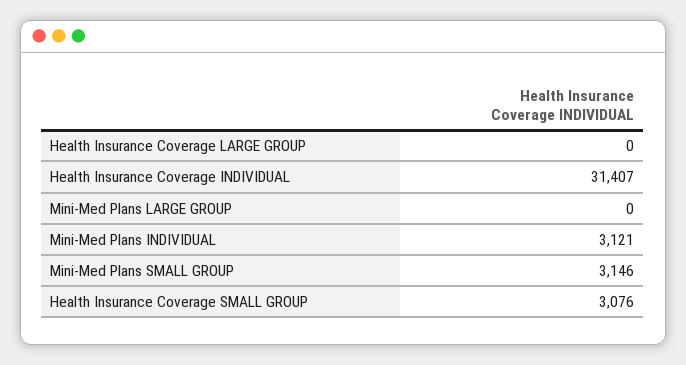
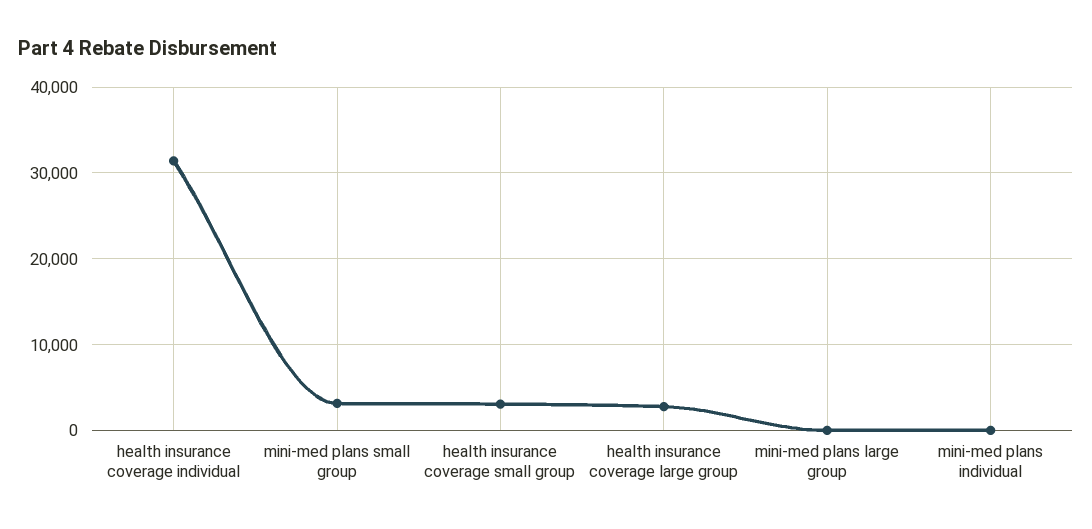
  {
-   "Health Insurance Coverage LARGE GROUP": 0,
+   "Health Insurance Coverage LARGE GROUP": 3000,
    "Health Insurance Coverage INDIVIDUAL": 31407,
    "Mini-Med Plans LARGE GROUP": 0,
-   "Mini-Med Plans INDIVIDUAL": 3121,
+   "Mini-Med Plans INDIVIDUAL": 0,
    "Mini-Med Plans SMALL GROUP": 3146,
    "Health Insurance Coverage SMALL GROUP": 3076
  }

